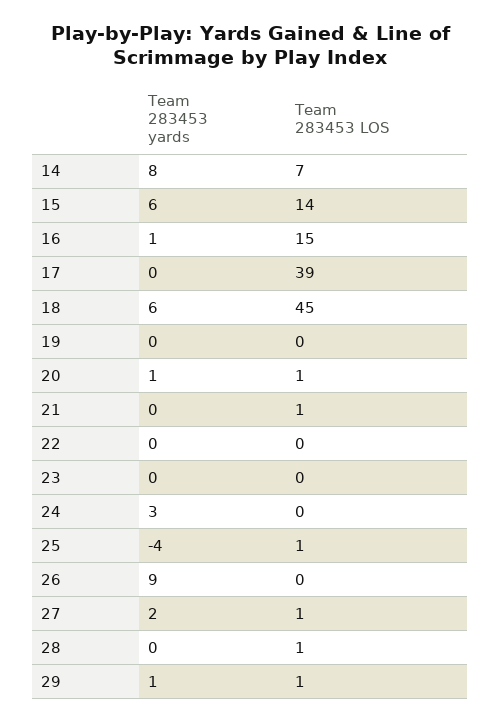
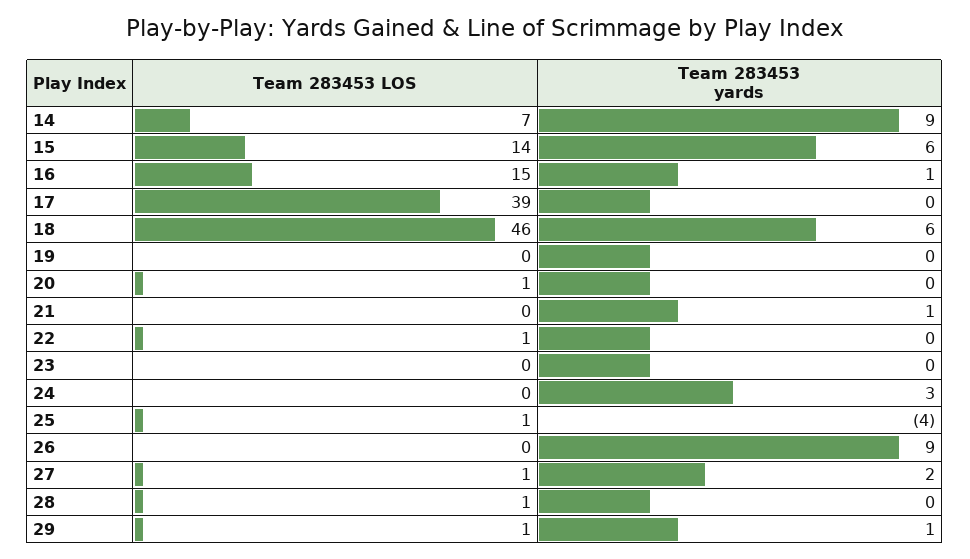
  {
    "Team 283453 yards": {
-     "14": 8,
+     "14": 9,
      "15": 6,
      "16": 1,
      "17": 0,
      "18": 6,
      "19": 0,
-     "20": 1,
+     "20": 0,
-     "21": 0,
+     "21": 1,
      "22": 0,
      "23": 0,
      "24": 3,
      "25": -4,
      "26": 9,
      "27": 2,
      "28": 0,
      "29": 1
    },
    "Team 283453 LOS": {
      "14": 7,
      "15": 14,
      "16": 15,
      "17": 39,
-     "18": 45,
+     "18": 46,
      "19": 0,
      "20": 1,
-     "21": 1,
+     "21": 0,
-     "22": 0,
+     "22": 1,
      "23": 0,
      "24": 0,
      "25": 1,
      "26": 0,
      "27": 1,
      "28": 1,
      "29": 1
    }
  }

